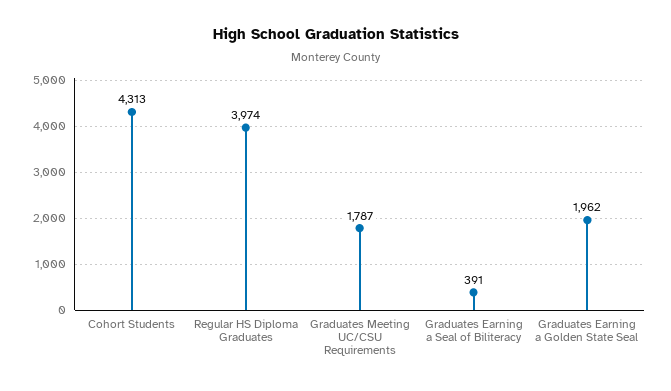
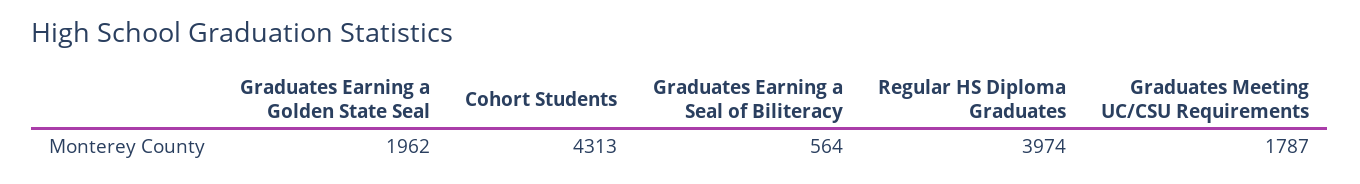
  {
    "Cohort Students": 4313,
    "Regular HS Diploma Graduates": 3974,
    "Graduates Meeting UC/CSU Requirements": 1787,
-   "Graduates Earning a Seal of Biliteracy": 391,
+   "Graduates Earning a Seal of Biliteracy": 564,
    "Graduates Earning a Golden State Seal": 1962
  }

